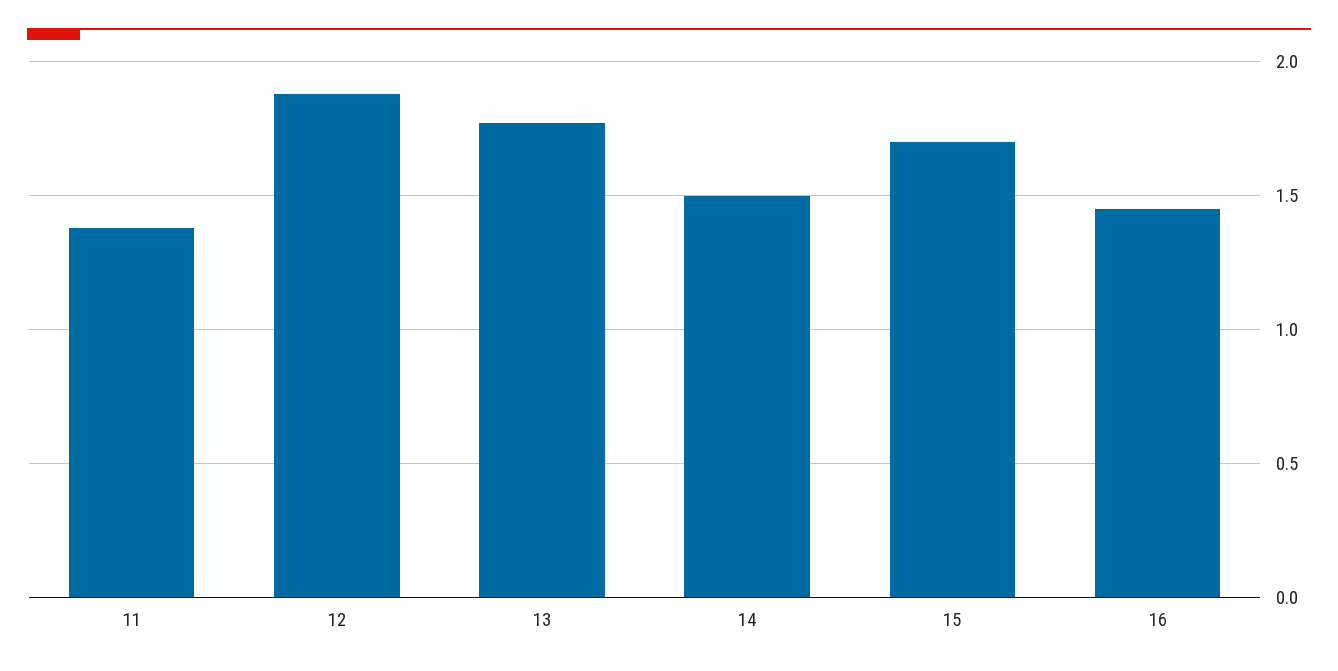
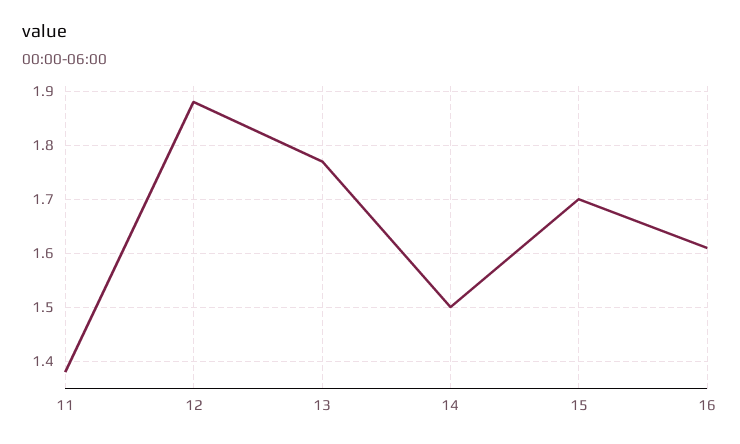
  {
    "11": 1.4,
    "12": 1.9,
    "13": 1.75,
    "14": 1.5,
    "15": 1.7,
-   "16": 1.45
+   "16": 1.6
  }

